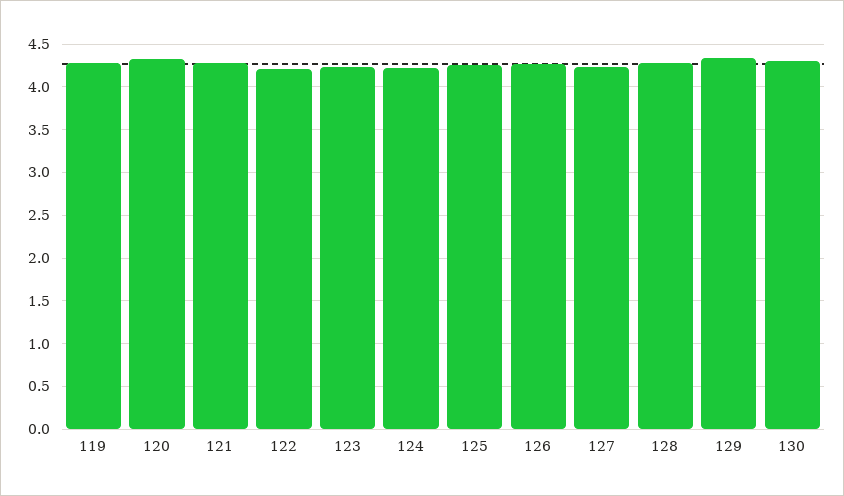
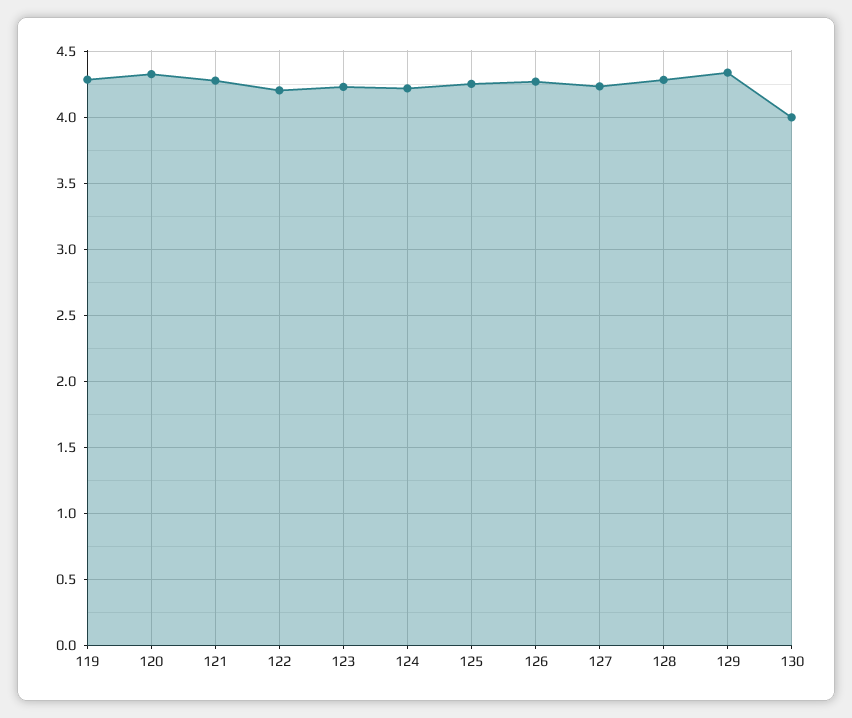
  {
    "119": 4.3,
    "120": 4.35,
    "121": 4.3,
    "122": 4.2,
    "123": 4.25,
    "124": 4.2,
    "125": 4.25,
    "126": 4.25,
    "127": 4.25,
    "128": 4.3,
    "129": 4.35,
-   "130": 4.3
+   "130": 4
  }

